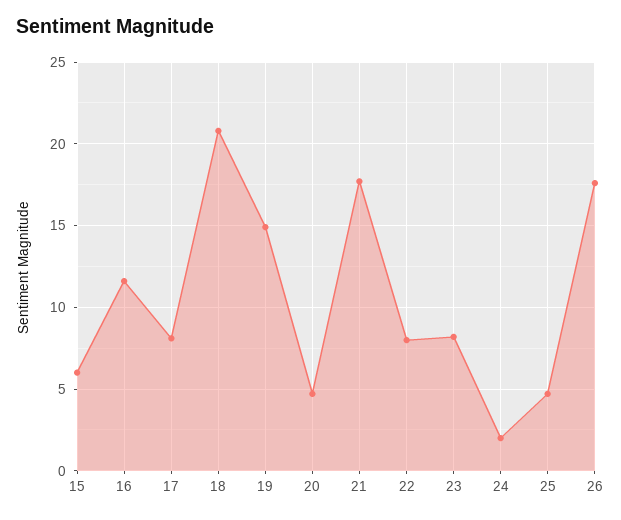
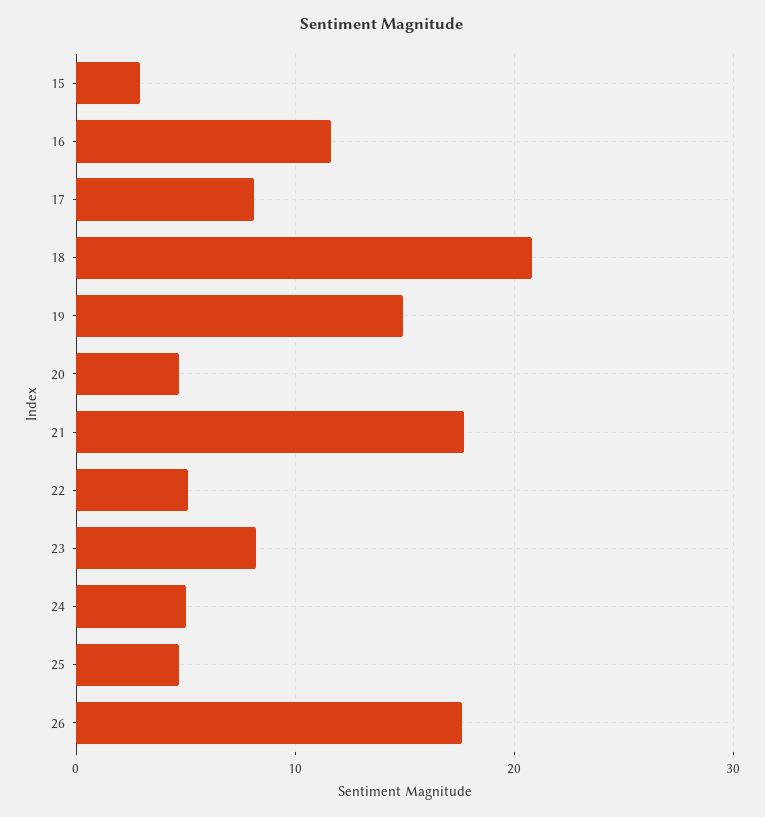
  {
-   "15": 6,
+   "15": 3,
    "16": 11.5,
    "17": 8,
    "18": 21,
    "19": 15,
    "20": 4.5,
    "21": 17.5,
-   "22": 8,
+   "22": 5,
    "23": 8,
-   "24": 2,
+   "24": 5,
    "25": 4.5,
    "26": 17.5
  }

